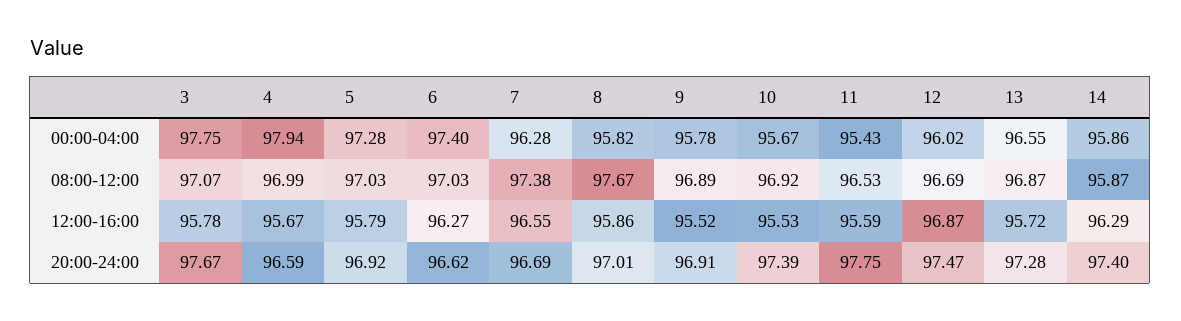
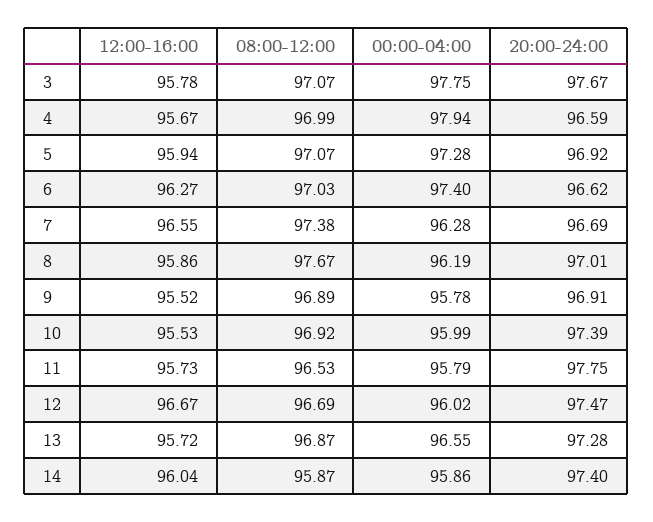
  {
    "3": {
      "00:00-04:00": 97.75,
      "08:00-12:00": 97.07,
      "12:00-16:00": 95.78,
      "20:00-24:00": 97.67
    },
    "4": {
      "00:00-04:00": 97.94,
      "08:00-12:00": 96.99,
      "12:00-16:00": 95.67,
      "20:00-24:00": 96.59
    },
    "5": {
      "00:00-04:00": 97.28,
-     "08:00-12:00": 97.03,
+     "08:00-12:00": 97.07,
-     "12:00-16:00": 95.79,
+     "12:00-16:00": 95.94,
      "20:00-24:00": 96.92
    },
    "6": {
      "00:00-04:00": 97.4,
      "08:00-12:00": 97.03,
      "12:00-16:00": 96.27,
      "20:00-24:00": 96.62
    },
    "7": {
      "00:00-04:00": 96.28,
      "08:00-12:00": 97.38,
      "12:00-16:00": 96.55,
      "20:00-24:00": 96.69
    },
    "8": {
-     "00:00-04:00": 95.82,
+     "00:00-04:00": 96.19,
      "08:00-12:00": 97.67,
      "12:00-16:00": 95.86,
      "20:00-24:00": 97.01
    },
    "9": {
      "00:00-04:00": 95.78,
      "08:00-12:00": 96.89,
      "12:00-16:00": 95.52,
      "20:00-24:00": 96.91
    },
    "10": {
-     "00:00-04:00": 95.67,
+     "00:00-04:00": 95.99,
      "08:00-12:00": 96.92,
      "12:00-16:00": 95.53,
      "20:00-24:00": 97.39
    },
    "11": {
-     "00:00-04:00": 95.43,
+     "00:00-04:00": 95.79,
      "08:00-12:00": 96.53,
-     "12:00-16:00": 95.59,
+     "12:00-16:00": 95.73,
      "20:00-24:00": 97.75
    },
    "12": {
      "00:00-04:00": 96.02,
      "08:00-12:00": 96.69,
-     "12:00-16:00": 96.87,
+     "12:00-16:00": 96.67,
      "20:00-24:00": 97.47
    },
    "13": {
      "00:00-04:00": 96.55,
      "08:00-12:00": 96.87,
      "12:00-16:00": 95.72,
      "20:00-24:00": 97.28
    },
    "14": {
      "00:00-04:00": 95.86,
      "08:00-12:00": 95.87,
-     "12:00-16:00": 96.29,
+     "12:00-16:00": 96.04,
      "20:00-24:00": 97.4
    }
  }

